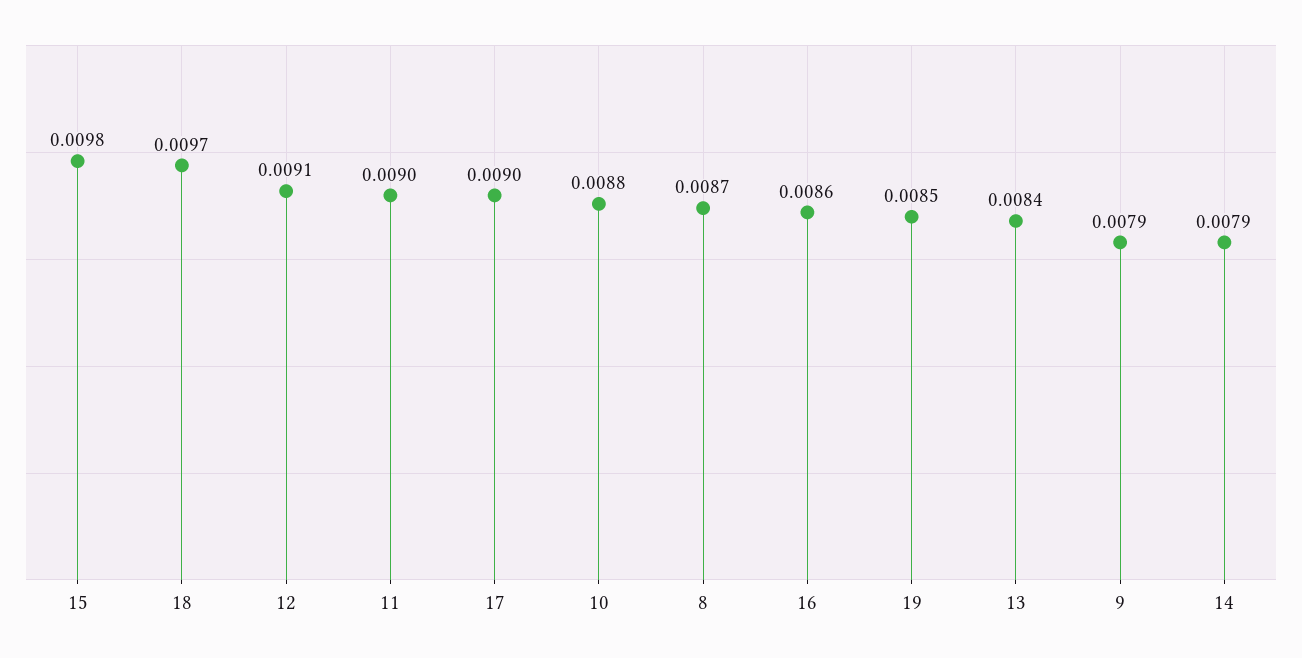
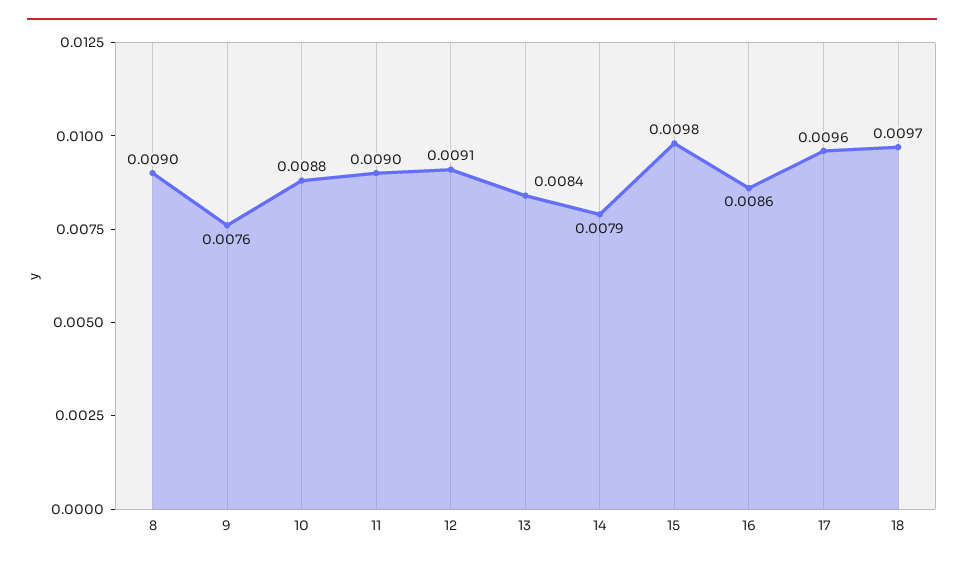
  {
    "15": 0.0098,
    "18": 0.0097,
    "12": 0.0091,
    "11": 0.009,
-   "17": 0.009,
+   "17": 0.0096,
    "10": 0.0088,
-   "8": 0.0087,
+   "8": 0.009,
    "16": 0.0086,
-   "19": 0.0085,
    "13": 0.0084,
-   "9": 0.0079,
+   "9": 0.0076,
    "14": 0.0079
  }

